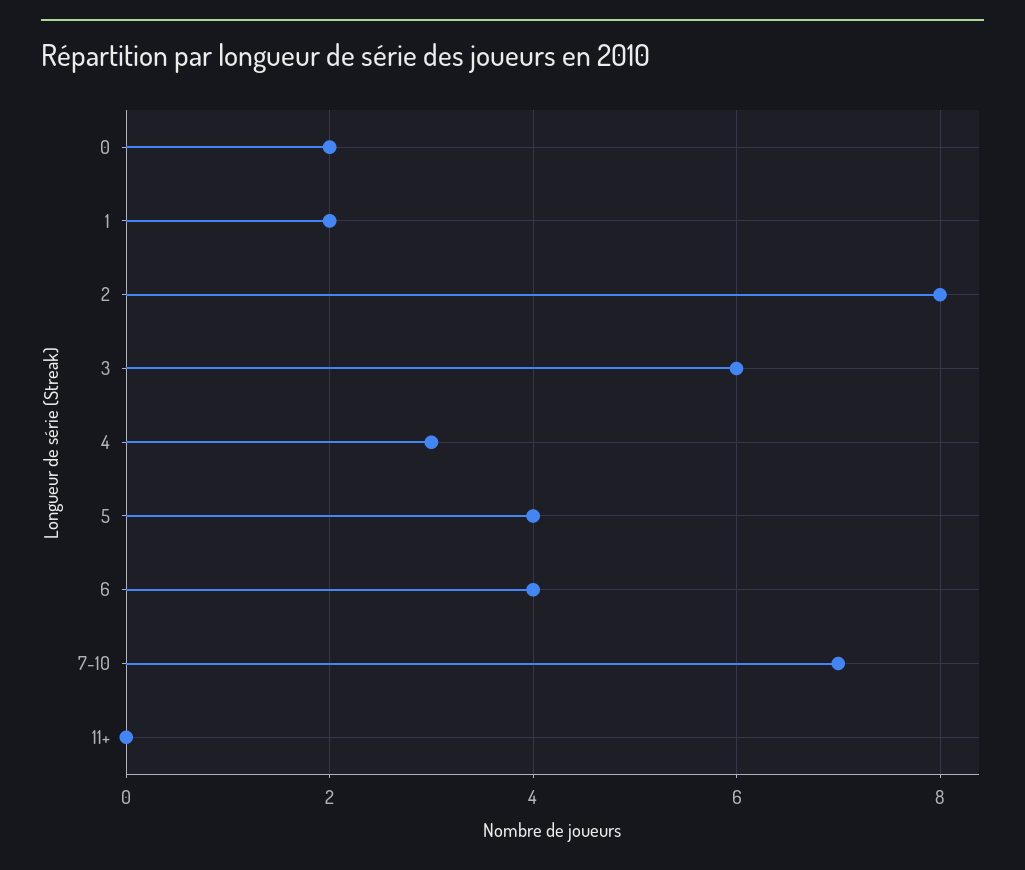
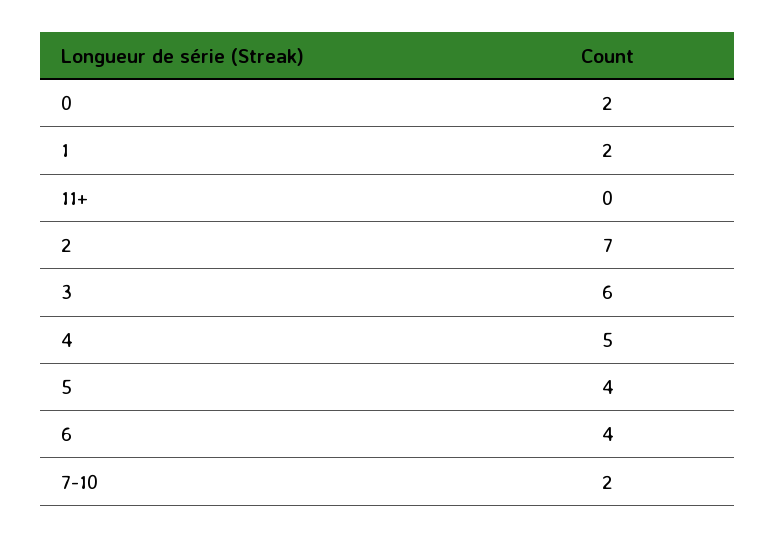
  {
    "0": 2,
    "1": 2,
-   "2": 8,
+   "2": 7,
    "3": 6,
-   "4": 3,
+   "4": 5,
    "5": 4,
    "6": 4,
-   "7-10": 7,
+   "7-10": 2,
    "11+": 0
  }

